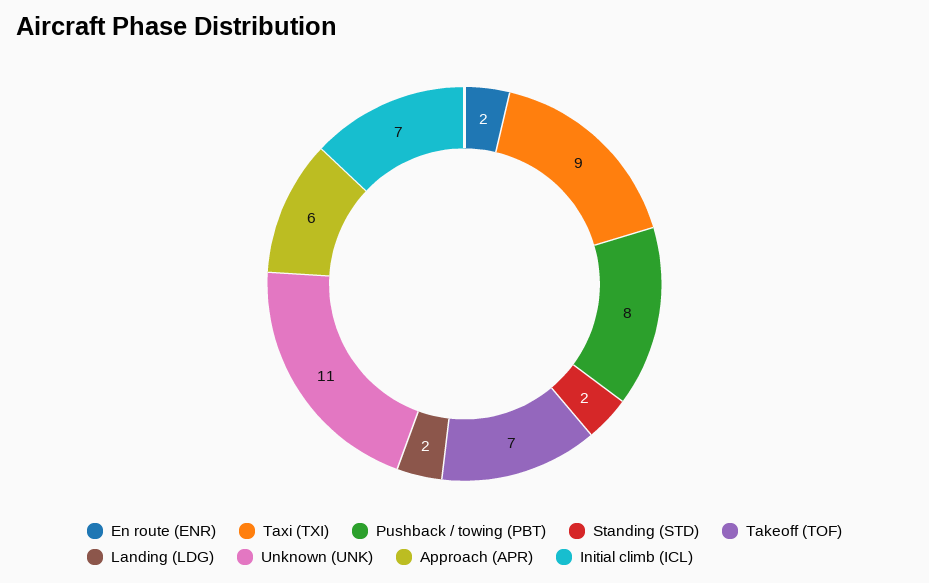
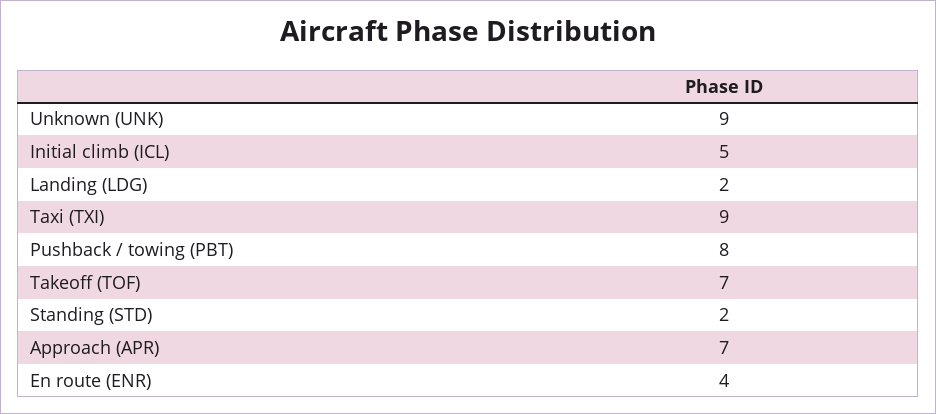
  {
-   "En route (ENR)": 2,
+   "En route (ENR)": 4,
    "Taxi (TXI)": 9,
    "Pushback / towing (PBT)": 8,
    "Standing (STD)": 2,
    "Takeoff (TOF)": 7,
    "Landing (LDG)": 2,
-   "Unknown (UNK)": 11,
+   "Unknown (UNK)": 9,
-   "Approach (APR)": 6,
+   "Approach (APR)": 7,
-   "Initial climb (ICL)": 7
+   "Initial climb (ICL)": 5
  }

